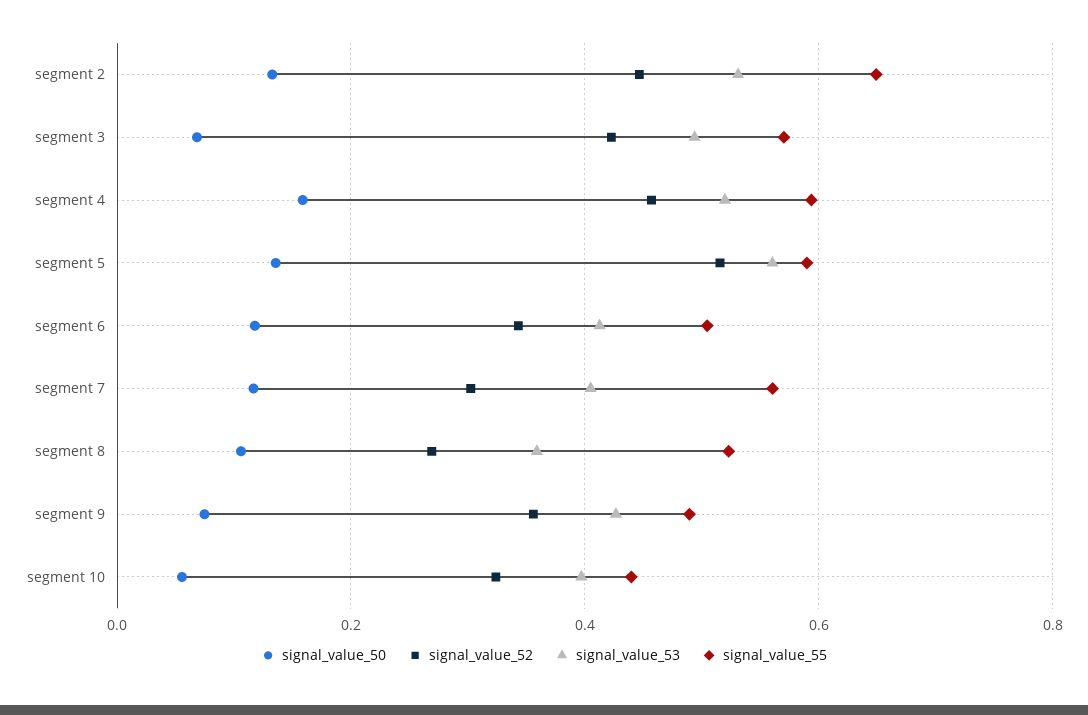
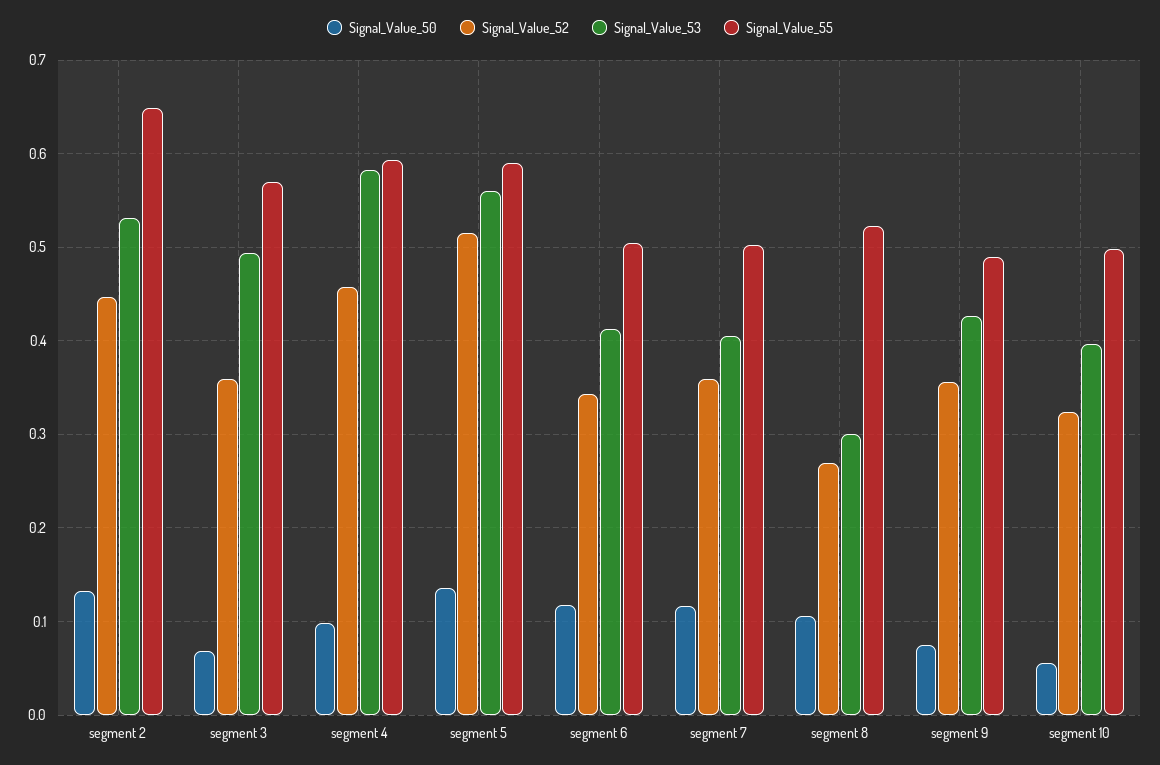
  {
    "signal_value_50": {
      "segment 2": 0.13,
      "segment 3": 0.07,
-     "segment 4": 0.16,
+     "segment 4": 0.1,
      "segment 5": 0.14,
      "segment 6": 0.12,
      "segment 7": 0.12,
      "segment 8": 0.11,
      "segment 9": 0.07,
      "segment 10": 0.06
    },
    "signal_value_52": {
      "segment 2": 0.45,
-     "segment 3": 0.42,
+     "segment 3": 0.36,
      "segment 4": 0.46,
      "segment 5": 0.52,
      "segment 6": 0.34,
-     "segment 7": 0.3,
+     "segment 7": 0.36,
      "segment 8": 0.27,
      "segment 9": 0.36,
      "segment 10": 0.32
    },
    "signal_value_53": {
      "segment 2": 0.53,
      "segment 3": 0.49,
-     "segment 4": 0.52,
+     "segment 4": 0.58,
      "segment 5": 0.56,
      "segment 6": 0.41,
      "segment 7": 0.4,
-     "segment 8": 0.36,
+     "segment 8": 0.3,
      "segment 9": 0.43,
      "segment 10": 0.4
    },
    "signal_value_55": {
      "segment 2": 0.65,
      "segment 3": 0.57,
      "segment 4": 0.59,
      "segment 5": 0.59,
      "segment 6": 0.5,
-     "segment 7": 0.56,
+     "segment 7": 0.5,
      "segment 8": 0.52,
      "segment 9": 0.49,
-     "segment 10": 0.44
+     "segment 10": 0.5
    }
  }

